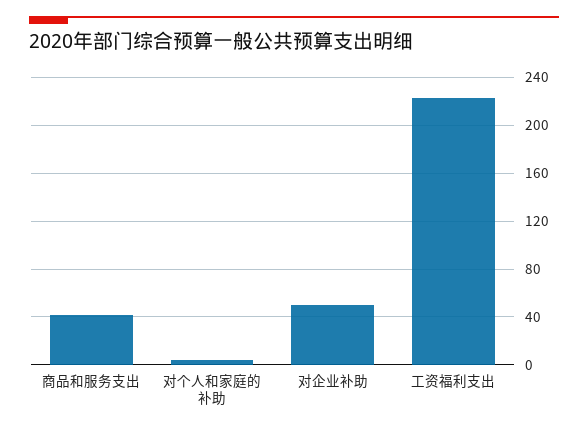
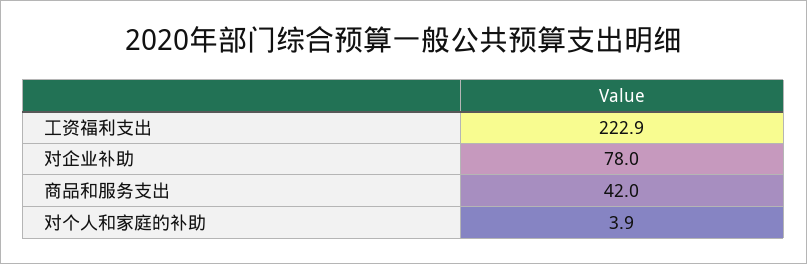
  {
    "商品和服务支出": 42,
    "对个人和家庭的补助": 3.9,
-   "对企业补助": 50,
+   "对企业补助": 78,
    "工资福利支出": 222.9
  }

